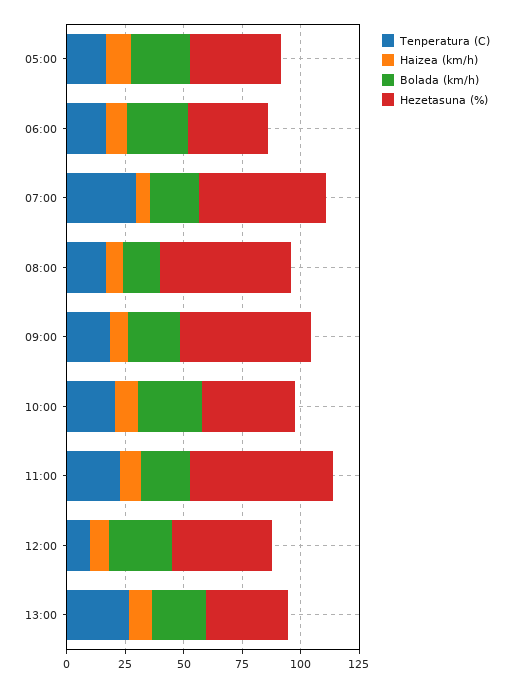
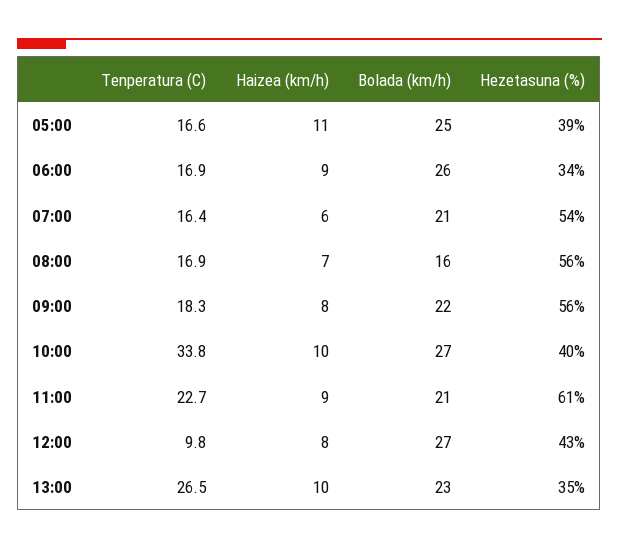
  {
    "Tenperatura (C)": {
      "05:00": 16.6,
      "06:00": 16.9,
-     "07:00": 30,
+     "07:00": 16.4,
      "08:00": 16.9,
      "09:00": 18.3,
-     "10:00": 20,
+     "10:00": 33.8,
      "11:00": 22.7,
      "12:00": 9.8,
      "13:00": 26.5
    },
    "Haizea (km/h)": {
      "05:00": 11,
      "06:00": 9,
      "07:00": 6,
      "08:00": 7,
      "09:00": 8,
      "10:00": 10,
      "11:00": 9,
      "12:00": 8,
      "13:00": 10
    },
    "Bolada (km/h)": {
      "05:00": 25,
      "06:00": 26,
      "07:00": 21,
      "08:00": 16,
      "09:00": 22,
      "10:00": 27,
      "11:00": 21,
      "12:00": 27,
      "13:00": 23
    },
    "Hezetasuna (%)": {
      "05:00": 39,
      "06:00": 34,
      "07:00": 54,
      "08:00": 56,
      "09:00": 56,
      "10:00": 40,
      "11:00": 61,
      "12:00": 43,
      "13:00": 35
    }
  }

